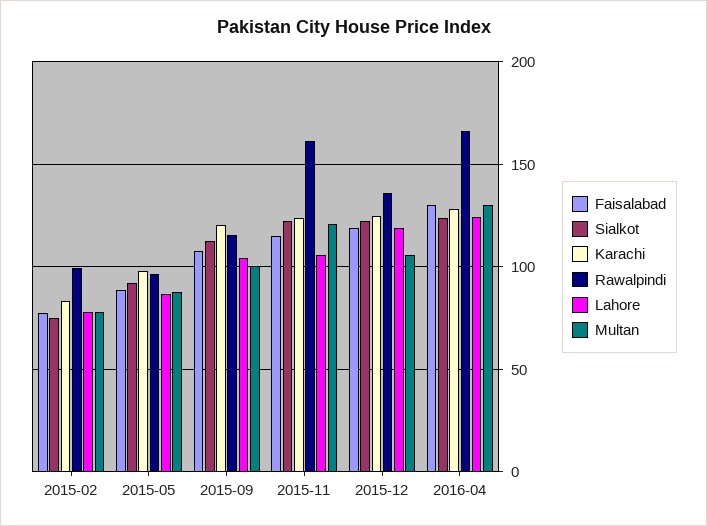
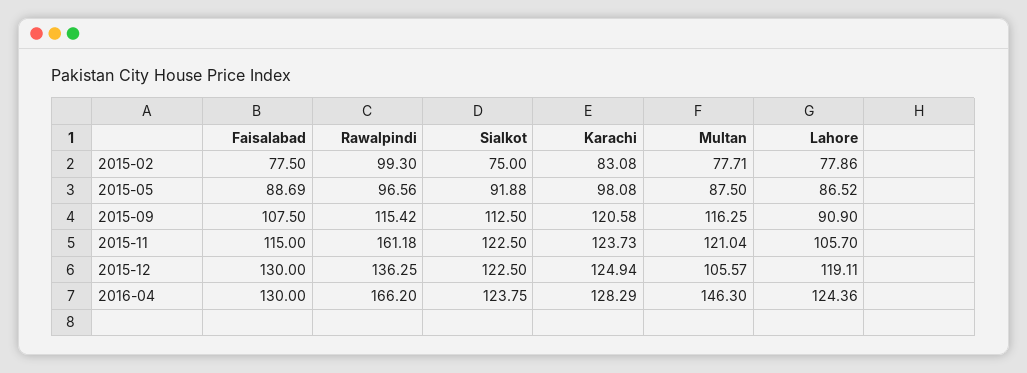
  {
    "Faisalabad": {
      "2015-02": 77.5,
      "2015-05": 88.69,
      "2015-09": 107.5,
      "2015-11": 115,
-     "2015-12": 120,
+     "2015-12": 130,
      "2016-04": 130
    },
    "Sialkot": {
      "2015-02": 75,
      "2015-05": 91.88,
      "2015-09": 112.5,
      "2015-11": 122.5,
      "2015-12": 122.5,
      "2016-04": 123.75
    },
    "Karachi": {
      "2015-02": 83.08,
      "2015-05": 98.08,
      "2015-09": 120.58,
      "2015-11": 123.73,
      "2015-12": 124.94,
      "2016-04": 128.29
    },
    "Rawalpindi": {
      "2015-02": 99.3,
      "2015-05": 96.56,
      "2015-09": 115.42,
      "2015-11": 161.18,
      "2015-12": 136.25,
      "2016-04": 166.2
    },
    "Lahore": {
      "2015-02": 77.86,
      "2015-05": 86.52,
-     "2015-09": 105,
+     "2015-09": 90.9,
      "2015-11": 105.7,
      "2015-12": 119.11,
      "2016-04": 124.36
    },
    "Multan": {
      "2015-02": 77.71,
      "2015-05": 87.5,
-     "2015-09": 100,
+     "2015-09": 116.25,
      "2015-11": 121.04,
      "2015-12": 105.57,
-     "2016-04": 130
+     "2016-04": 146.3
    }
  }

